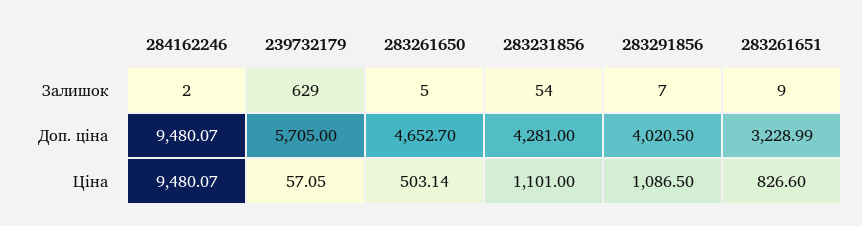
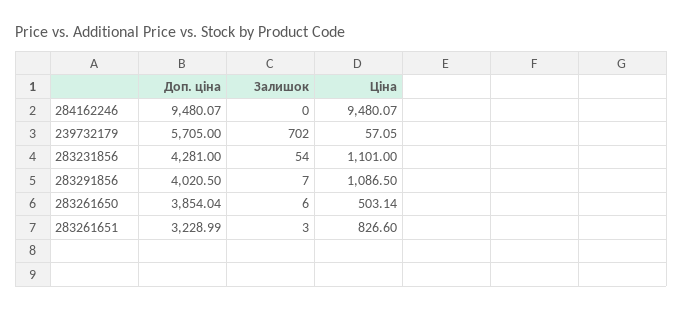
  {
    "284162246": {
-     "Залишок": 2,
+     "Залишок": 0,
      "Доп. ціна": 9480.07,
      "Ціна": 9480.07
    },
    "239732179": {
-     "Залишок": 629,
+     "Залишок": 702,
      "Доп. ціна": 5705,
      "Ціна": 57.05
    },
    "283261650": {
-     "Залишок": 5,
+     "Залишок": 6,
-     "Доп. ціна": 4652.7,
+     "Доп. ціна": 3854.04,
      "Ціна": 503.14
    },
    "283231856": {
      "Залишок": 54,
      "Доп. ціна": 4281,
      "Ціна": 1101
    },
    "283291856": {
      "Залишок": 7,
      "Доп. ціна": 4020.5,
      "Ціна": 1086.5
    },
    "283261651": {
-     "Залишок": 9,
+     "Залишок": 3,
      "Доп. ціна": 3228.99,
      "Ціна": 826.6
    }
  }

